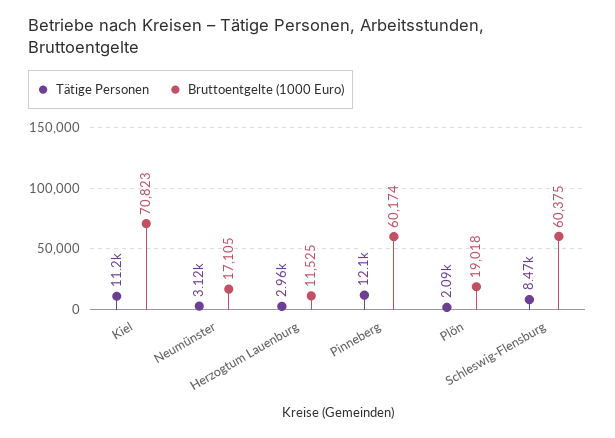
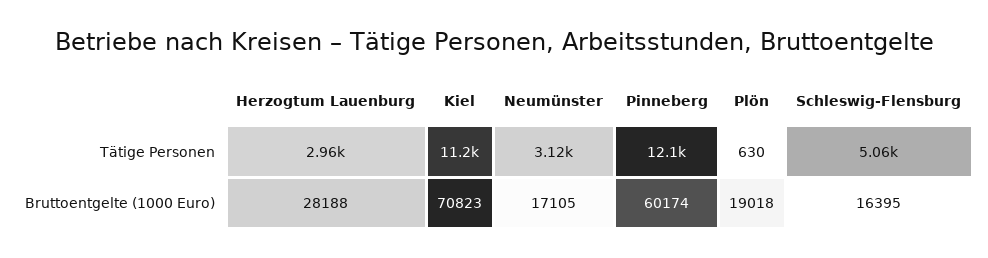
  {
    "Tätige Personen": {
      "Kiel": 11200,
      "Neumünster": 3120,
      "Herzogtum Lauenburg": 2960,
      "Pinneberg": 12100,
-     "Plön": 2090,
+     "Plön": 630,
-     "Schleswig-Flensburg": 8470
+     "Schleswig-Flensburg": 5060
    },
    "Bruttoentgelte (1000 Euro)": {
      "Kiel": 70823,
      "Neumünster": 17105,
-     "Herzogtum Lauenburg": 11525,
+     "Herzogtum Lauenburg": 28188,
      "Pinneberg": 60174,
      "Plön": 19018,
-     "Schleswig-Flensburg": 60375
+     "Schleswig-Flensburg": 16395
    }
  }

